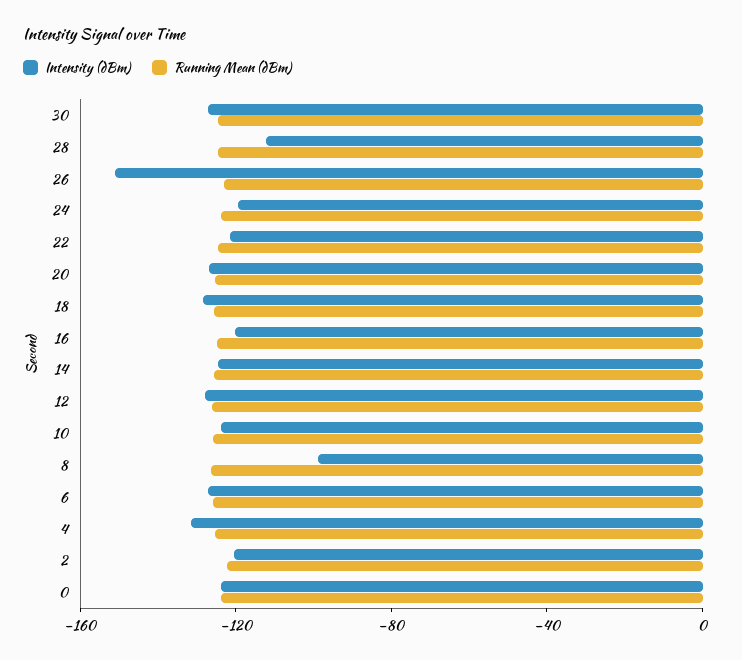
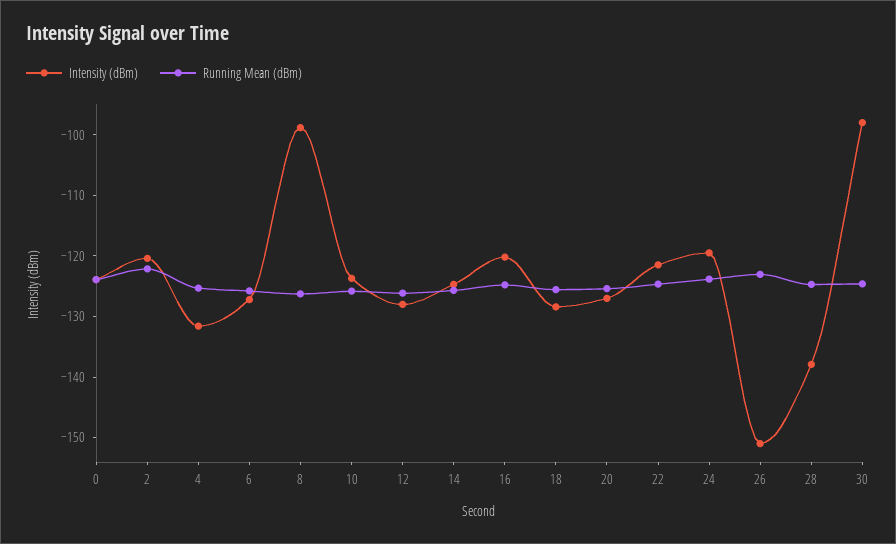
  {
    "Intensity (dBm)": {
-     "30": -130,
+     "30": -98,
-     "28": -110,
+     "28": -138,
      "26": -152,
      "24": -120,
      "22": -122,
      "20": -128,
      "18": -128,
      "16": -120,
      "14": -124,
      "12": -128,
      "10": -124,
      "8": -98,
      "6": -128,
      "4": -132,
      "2": -120,
      "0": -124
    },
    "Running Mean (dBm)": {
      "30": -124,
      "28": -124,
      "26": -124,
      "24": -124,
      "22": -124,
      "20": -126,
      "18": -126,
      "16": -124,
      "14": -126,
      "12": -126,
      "10": -126,
      "8": -126,
      "6": -126,
      "4": -126,
      "2": -122,
      "0": -124
    }
  }

